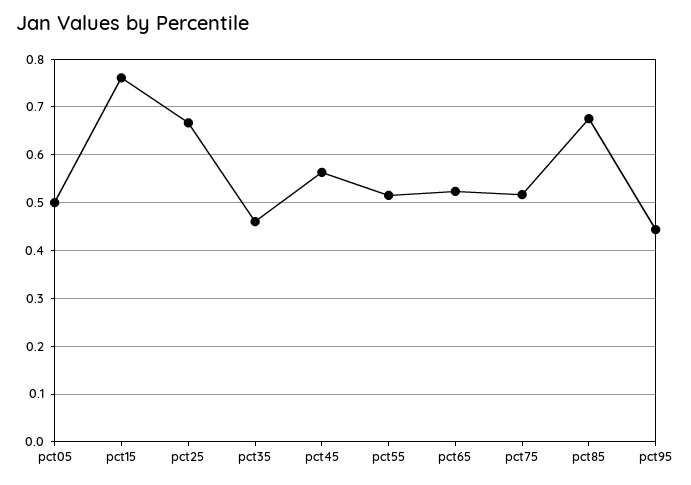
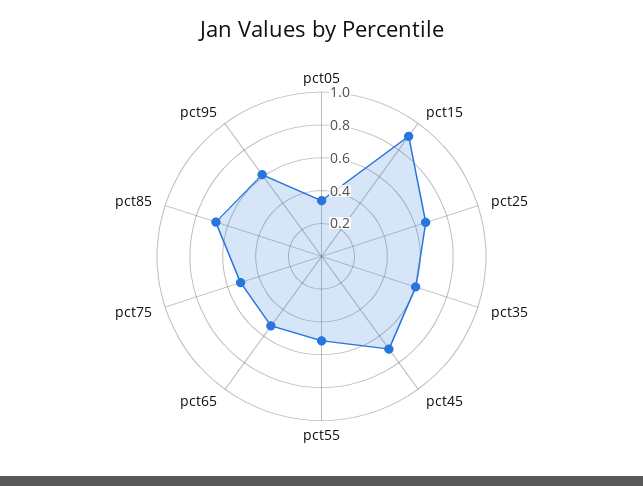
  {
-   "pct05": 0.5,
+   "pct05": 0.35,
-   "pct15": 0.76,
+   "pct15": 0.9,
    "pct25": 0.66,
-   "pct35": 0.46,
+   "pct35": 0.6,
-   "pct45": 0.56,
+   "pct45": 0.7,
    "pct55": 0.52,
    "pct65": 0.52,
    "pct75": 0.52,
    "pct85": 0.68,
-   "pct95": 0.44
+   "pct95": 0.6
  }

